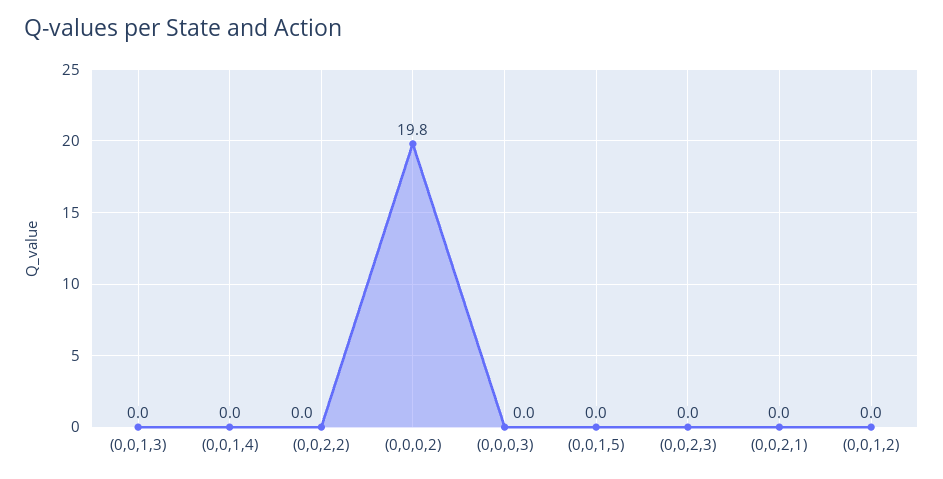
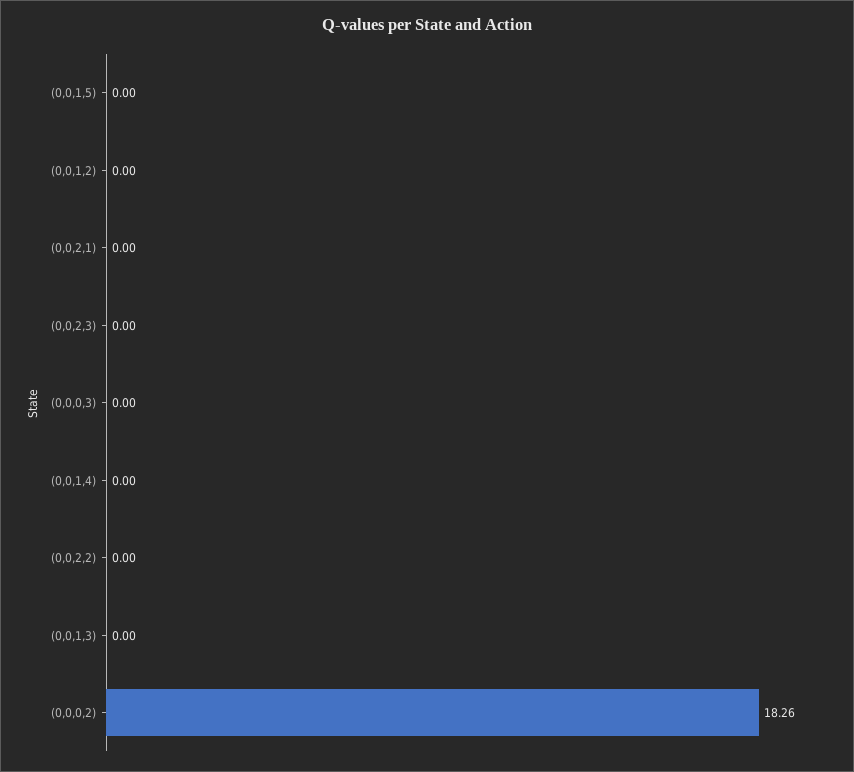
  {
    "(0,0,1,3)": 0,
    "(0,0,1,4)": 0,
    "(0,0,2,2)": 0,
-   "(0,0,0,2)": 19.8,
+   "(0,0,0,2)": 18.26,
    "(0,0,0,3)": 0,
    "(0,0,1,5)": 0,
    "(0,0,2,3)": 0,
    "(0,0,2,1)": 0,
    "(0,0,1,2)": 0
  }

